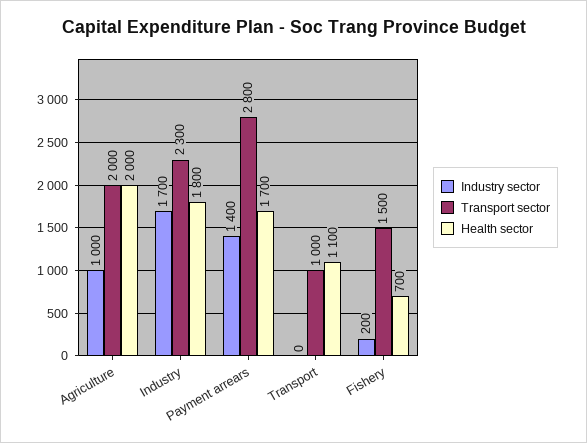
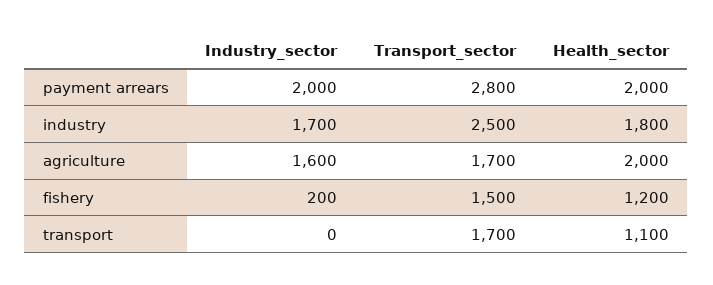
  {
    "Industry sector": {
-     "Agriculture": 1000,
+     "Agriculture": 1600,
      "Industry": 1700,
-     "Payment arrears": 1400,
+     "Payment arrears": 2000,
      "Transport": 0,
      "Fishery": 200
    },
    "Transport sector": {
-     "Agriculture": 2000,
+     "Agriculture": 1700,
-     "Industry": 2300,
+     "Industry": 2500,
      "Payment arrears": 2800,
-     "Transport": 1000,
+     "Transport": 1700,
      "Fishery": 1500
    },
    "Health sector": {
      "Agriculture": 2000,
      "Industry": 1800,
-     "Payment arrears": 1700,
+     "Payment arrears": 2000,
      "Transport": 1100,
-     "Fishery": 700
+     "Fishery": 1200
    }
  }

